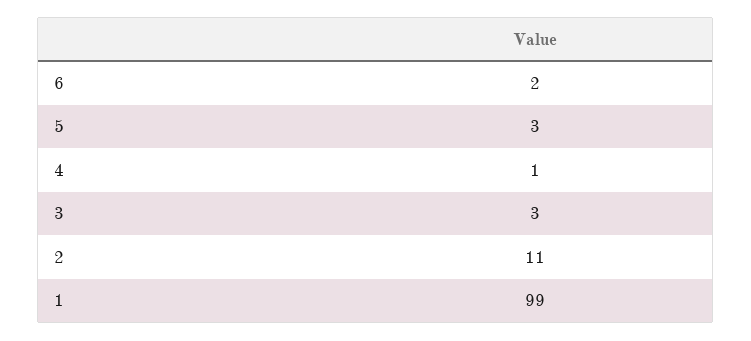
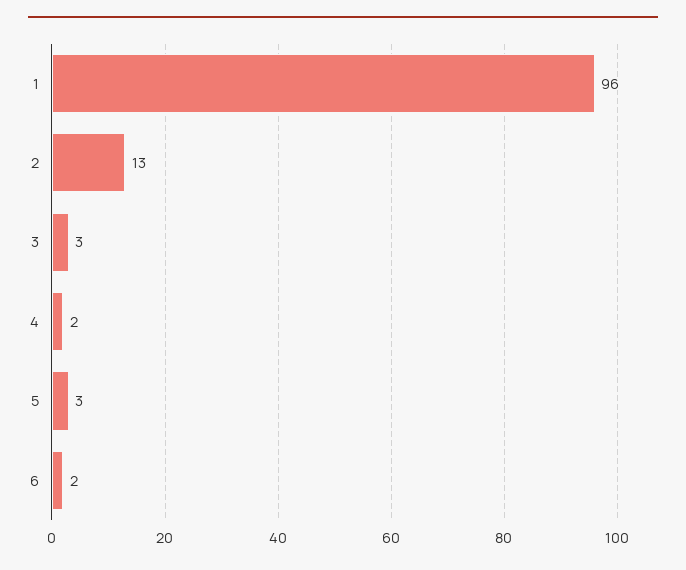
  {
    "6": 2,
    "5": 3,
-   "4": 1,
+   "4": 2,
    "3": 3,
-   "2": 11,
+   "2": 13,
-   "1": 99
+   "1": 96
  }

